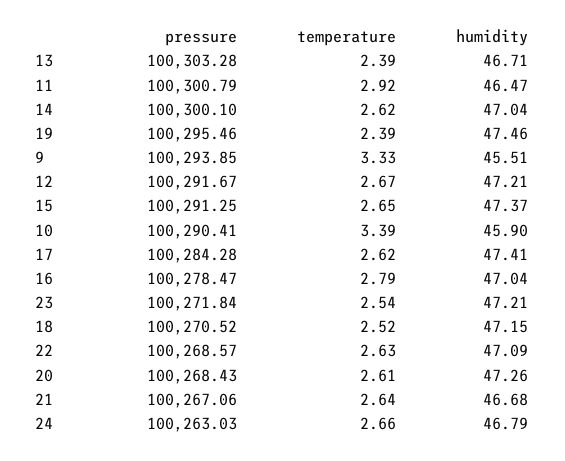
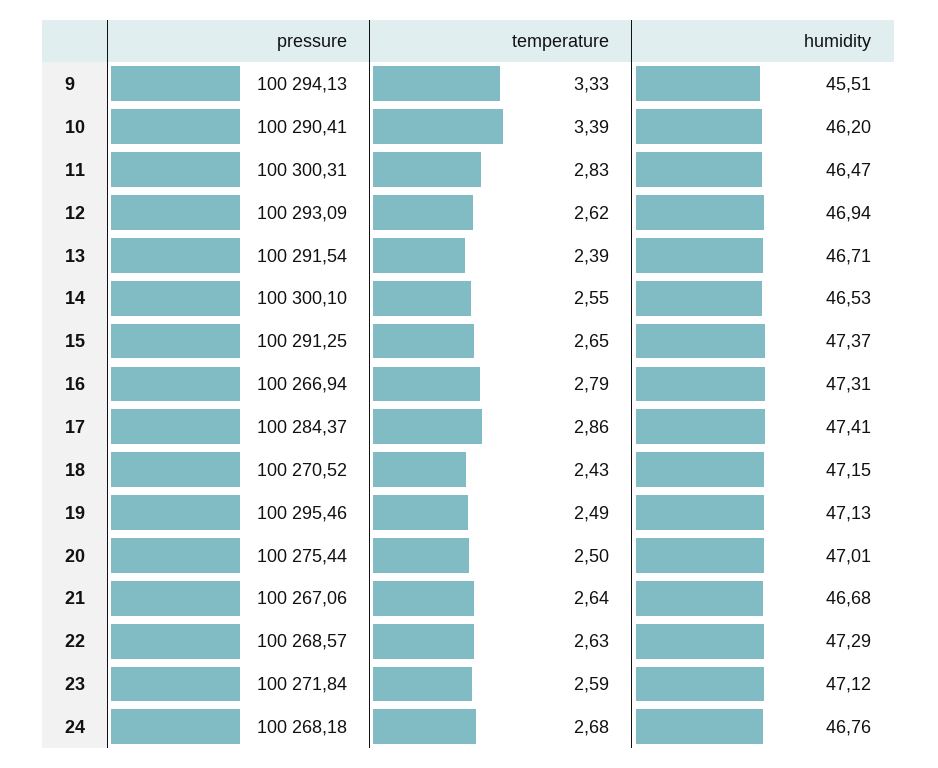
  {
    "pressure": {
-     "13": 100303.28,
+     "13": 100291.54,
-     "11": 100300.79,
+     "11": 100300.31,
      "14": 100300.1,
      "19": 100295.46,
-     "9": 100293.85,
+     "9": 100294.13,
-     "12": 100291.67,
+     "12": 100293.09,
      "15": 100291.25,
      "10": 100290.41,
-     "17": 100284.28,
+     "17": 100284.37,
-     "16": 100278.47,
+     "16": 100266.94,
      "23": 100271.84,
      "18": 100270.52,
      "22": 100268.57,
-     "20": 100268.43,
+     "20": 100275.44,
      "21": 100267.06,
-     "24": 100263.03
+     "24": 100268.18
    },
    "temperature": {
      "13": 2.39,
-     "11": 2.92,
+     "11": 2.83,
-     "14": 2.62,
+     "14": 2.55,
-     "19": 2.39,
+     "19": 2.49,
      "9": 3.33,
-     "12": 2.67,
+     "12": 2.62,
      "15": 2.65,
      "10": 3.39,
-     "17": 2.62,
+     "17": 2.86,
      "16": 2.79,
-     "23": 2.54,
+     "23": 2.59,
-     "18": 2.52,
+     "18": 2.43,
      "22": 2.63,
-     "20": 2.61,
+     "20": 2.5,
      "21": 2.64,
-     "24": 2.66
+     "24": 2.68
    },
    "humidity": {
      "13": 46.71,
      "11": 46.47,
-     "14": 47.04,
+     "14": 46.53,
-     "19": 47.46,
+     "19": 47.13,
      "9": 45.51,
-     "12": 47.21,
+     "12": 46.94,
      "15": 47.37,
-     "10": 45.9,
+     "10": 46.2,
      "17": 47.41,
-     "16": 47.04,
+     "16": 47.31,
-     "23": 47.21,
+     "23": 47.12,
      "18": 47.15,
-     "22": 47.09,
+     "22": 47.29,
-     "20": 47.26,
+     "20": 47.01,
      "21": 46.68,
-     "24": 46.79
+     "24": 46.76
    }
  }

